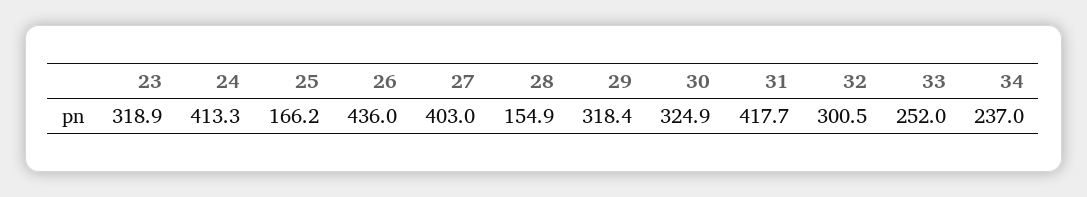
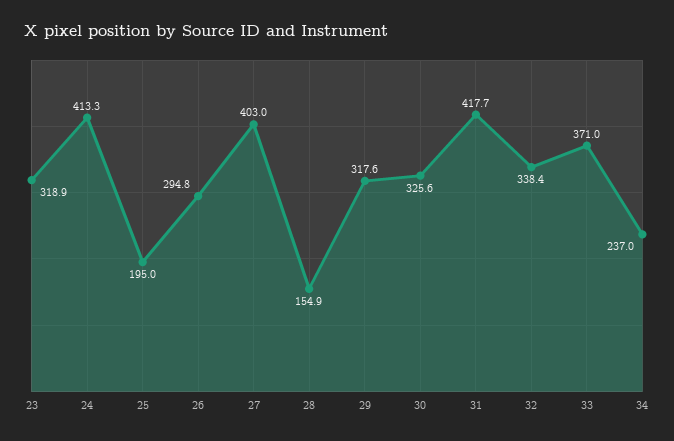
  {
    "23": 318.9,
    "24": 413.3,
-   "25": 166.2,
+   "25": 195,
-   "26": 436,
+   "26": 294.8,
    "27": 403,
    "28": 154.9,
-   "29": 318.4,
+   "29": 317.6,
-   "30": 324.9,
+   "30": 325.6,
    "31": 417.7,
-   "32": 300.5,
+   "32": 338.4,
-   "33": 252,
+   "33": 371,
    "34": 237
  }

